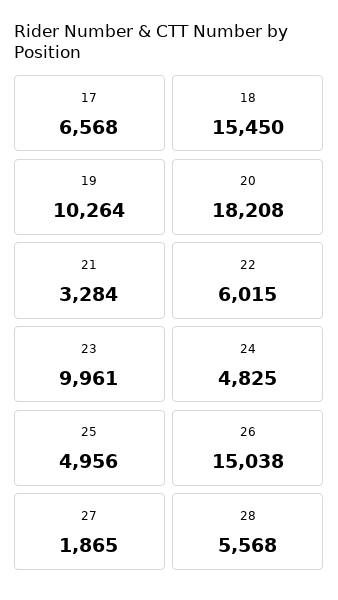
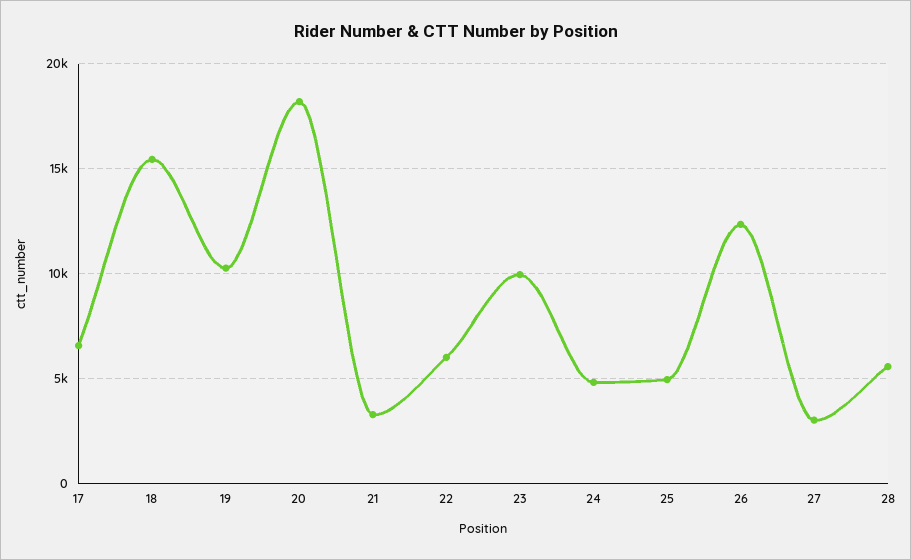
  {
    "17": 6568,
    "18": 15450,
    "19": 10264,
    "20": 18208,
    "21": 3284,
    "22": 6015,
    "23": 9961,
    "24": 4825,
    "25": 4956,
-   "26": 15038,
+   "26": 12500,
-   "27": 1865,
+   "27": 3000,
    "28": 5568
  }

